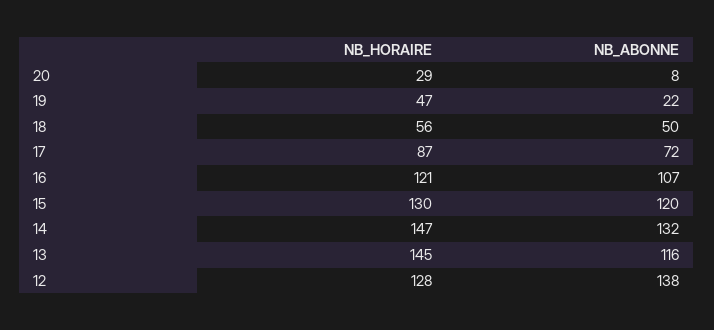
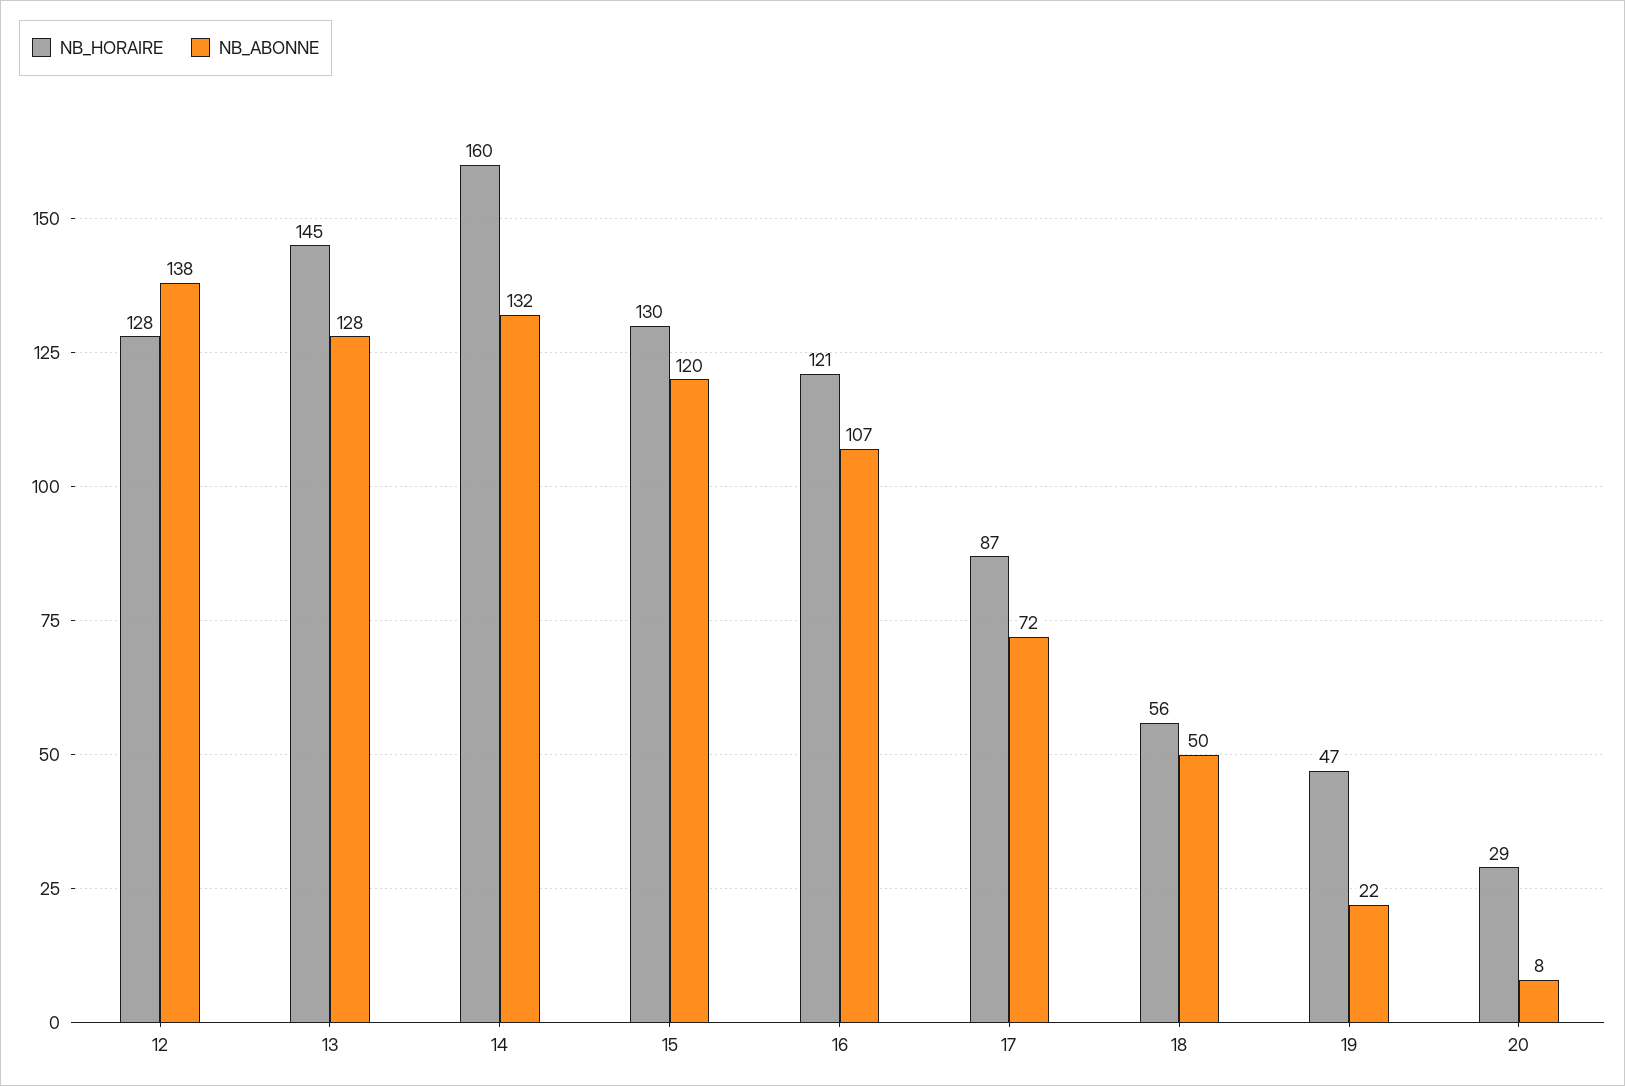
  {
    "NB_HORAIRE": {
      "20": 29,
      "19": 47,
      "18": 56,
      "17": 87,
      "16": 121,
      "15": 130,
-     "14": 147,
+     "14": 160,
      "13": 145,
      "12": 128
    },
    "NB_ABONNE": {
      "20": 8,
      "19": 22,
      "18": 50,
      "17": 72,
      "16": 107,
      "15": 120,
      "14": 132,
-     "13": 116,
+     "13": 128,
      "12": 138
    }
  }

